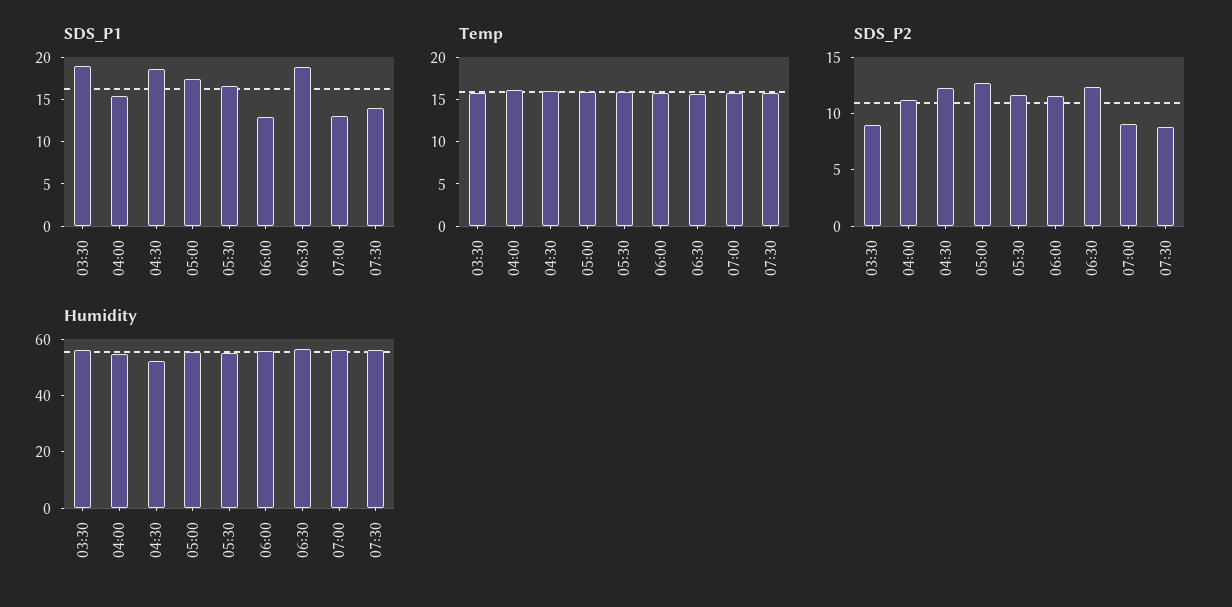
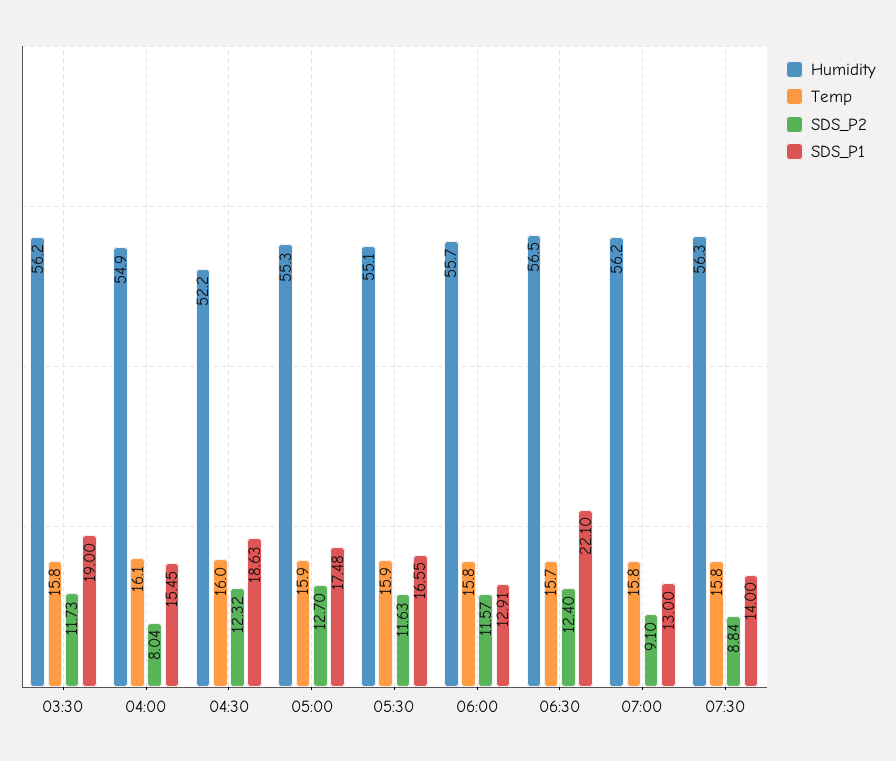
  {
    "SDS_P1": {
      "03:30": 19,
      "04:00": 15.45,
      "04:30": 18.63,
      "05:00": 17.48,
      "05:30": 16.55,
      "06:00": 12.91,
-     "06:30": 19,
+     "06:30": 22.1,
      "07:00": 13,
      "07:30": 14
    },
    "Temp": {
      "03:30": 15.8,
      "04:00": 16.1,
      "04:30": 16,
      "05:00": 15.9,
      "05:30": 15.9,
      "06:00": 15.8,
      "06:30": 15.7,
      "07:00": 15.8,
      "07:30": 15.8
    },
    "SDS_P2": {
-     "03:30": 9,
+     "03:30": 11.73,
-     "04:00": 11,
+     "04:00": 8.04,
      "04:30": 12.32,
      "05:00": 12.7,
      "05:30": 11.63,
      "06:00": 11.57,
      "06:30": 12.4,
      "07:00": 9.1,
      "07:30": 8.84
    },
    "Humidity": {
      "03:30": 56.2,
      "04:00": 54.9,
      "04:30": 52.2,
      "05:00": 55.3,
      "05:30": 55.1,
      "06:00": 55.7,
      "06:30": 56.5,
      "07:00": 56.2,
      "07:30": 56.3
    }
  }

